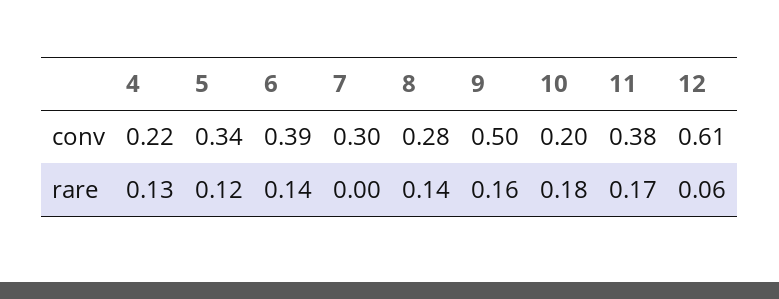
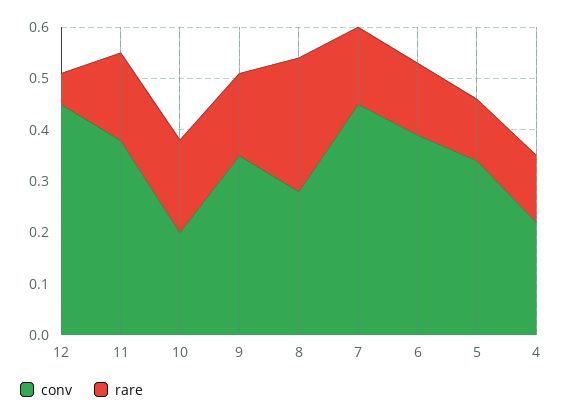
  {
    "conv": {
      "4": 0.22,
      "5": 0.34,
      "6": 0.39,
-     "7": 0.3,
+     "7": 0.45,
      "8": 0.28,
-     "9": 0.5,
+     "9": 0.35,
      "10": 0.2,
      "11": 0.38,
-     "12": 0.61
+     "12": 0.45
    },
    "rare": {
      "4": 0.13,
      "5": 0.12,
      "6": 0.14,
-     "7": 0,
+     "7": 0.15,
-     "8": 0.14,
+     "8": 0.25,
      "9": 0.16,
      "10": 0.18,
      "11": 0.17,
      "12": 0.06
    }
  }

